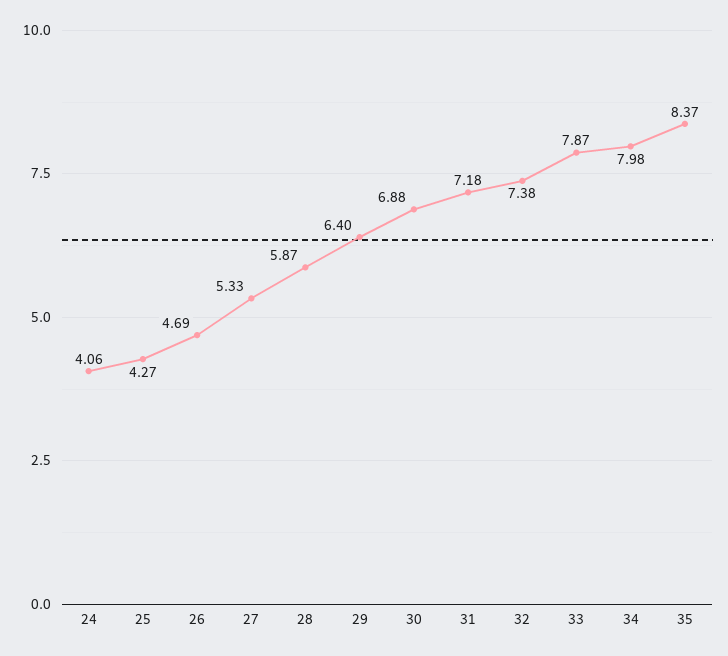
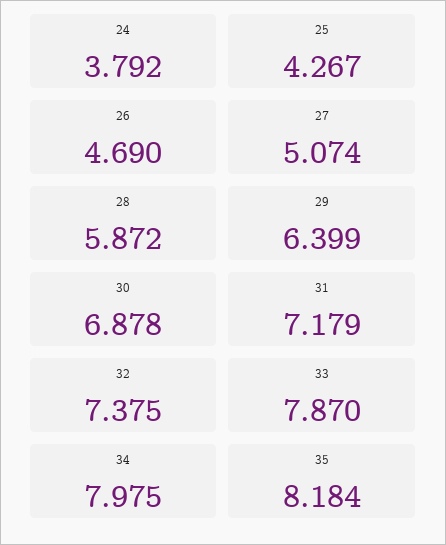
  {
-   "24": 4.06,
+   "24": 3.792,
    "25": 4.267,
    "26": 4.69,
-   "27": 5.33,
+   "27": 5.074,
    "28": 5.872,
    "29": 6.399,
    "30": 6.878,
    "31": 7.179,
    "32": 7.375,
    "33": 7.87,
    "34": 7.975,
-   "35": 8.37
+   "35": 8.184
  }

